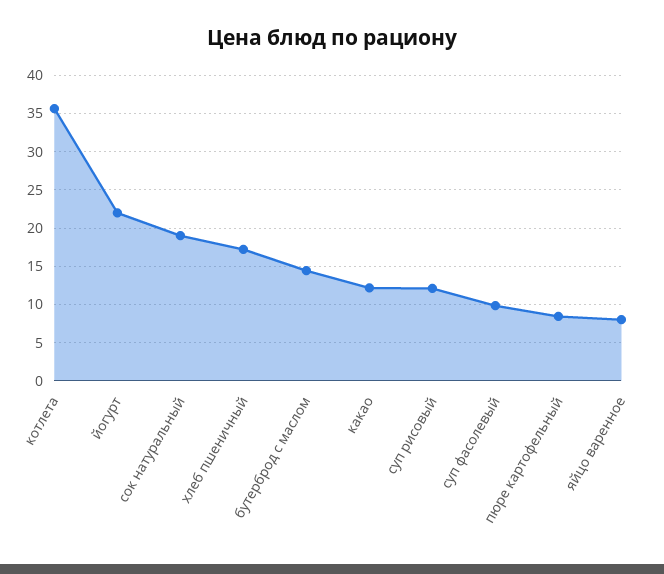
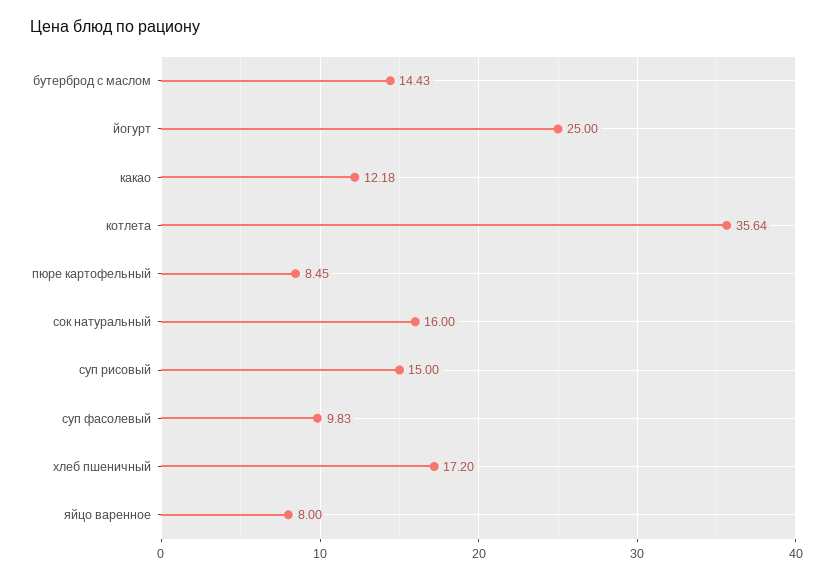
  {
    "котлета": 35.64,
-   "йогурт": 22,
+   "йогурт": 25,
-   "сок натуральный": 19,
+   "сок натуральный": 16,
    "хлеб пшеничный": 17.2,
    "бутерброд с маслом": 14.43,
    "какао": 12.18,
-   "суп рисовый": 12,
+   "суп рисовый": 15,
    "суп фасолевый": 9.83,
    "пюре картофельный": 8.45,
    "яйцо варенное": 8
  }

